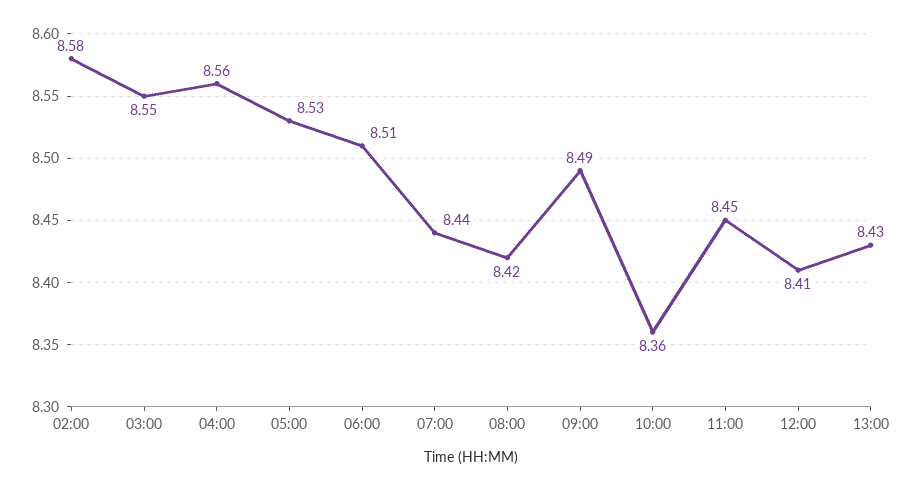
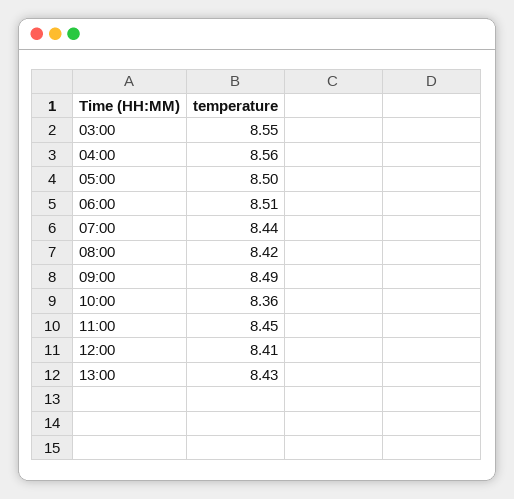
  {
-   "02:00": 8.58,
    "03:00": 8.55,
    "04:00": 8.56,
-   "05:00": 8.53,
+   "05:00": 8.5,
    "06:00": 8.51,
    "07:00": 8.44,
    "08:00": 8.42,
    "09:00": 8.49,
    "10:00": 8.36,
    "11:00": 8.45,
    "12:00": 8.41,
    "13:00": 8.43
  }

